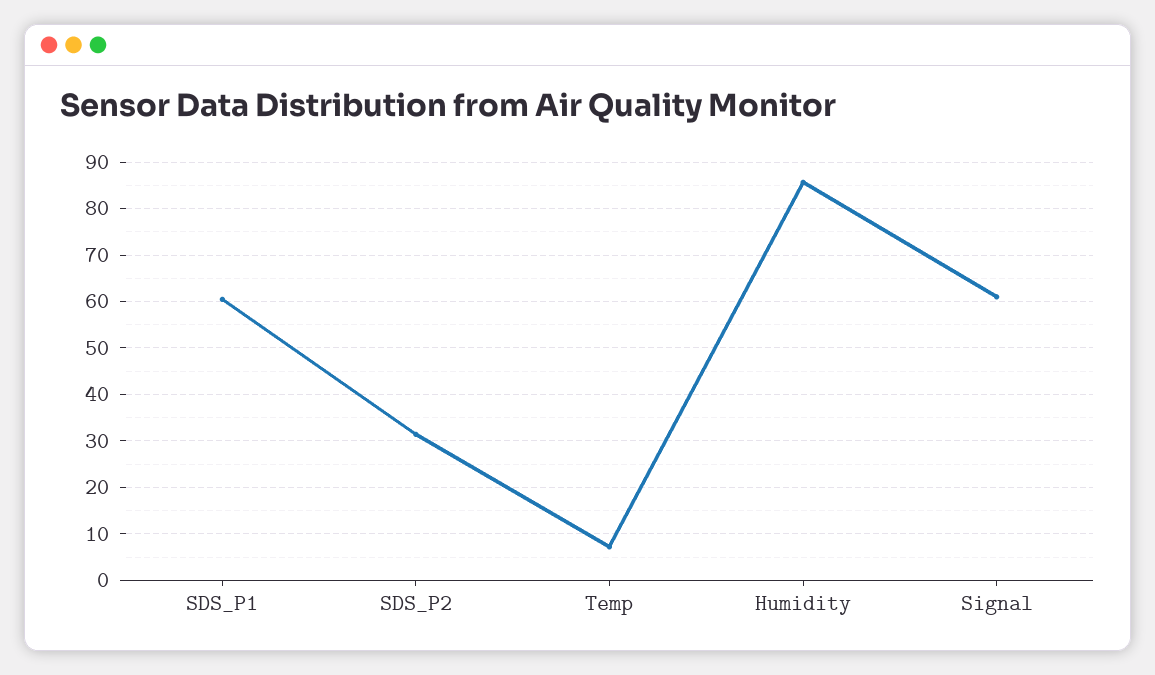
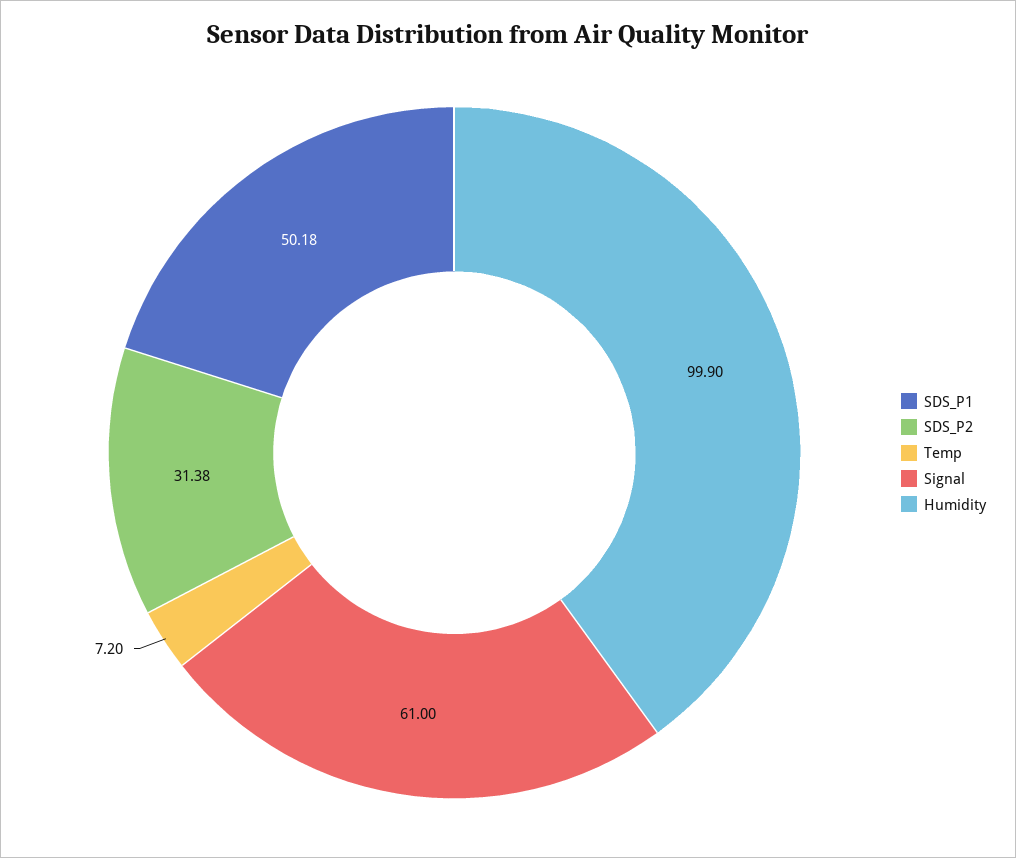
  {
-   "SDS_P1": 60,
+   "SDS_P1": 50.18,
    "SDS_P2": 31.38,
    "Temp": 7.2,
-   "Humidity": 86,
+   "Humidity": 99.9,
    "Signal": 61
  }

